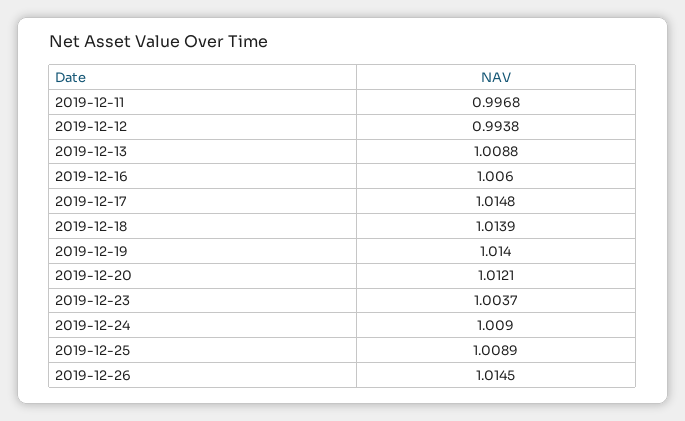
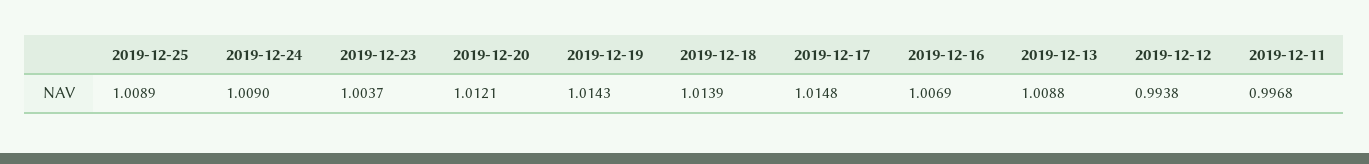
  {
    "2019-12-11": 0.9968,
    "2019-12-12": 0.9938,
    "2019-12-13": 1.0088,
-   "2019-12-16": 1.006,
+   "2019-12-16": 1.0069,
    "2019-12-17": 1.0148,
    "2019-12-18": 1.0139,
-   "2019-12-19": 1.014,
+   "2019-12-19": 1.0143,
    "2019-12-20": 1.0121,
    "2019-12-23": 1.0037,
    "2019-12-24": 1.009,
-   "2019-12-25": 1.0089,
+   "2019-12-25": 1.0089
-   "2019-12-26": 1.0145
  }

